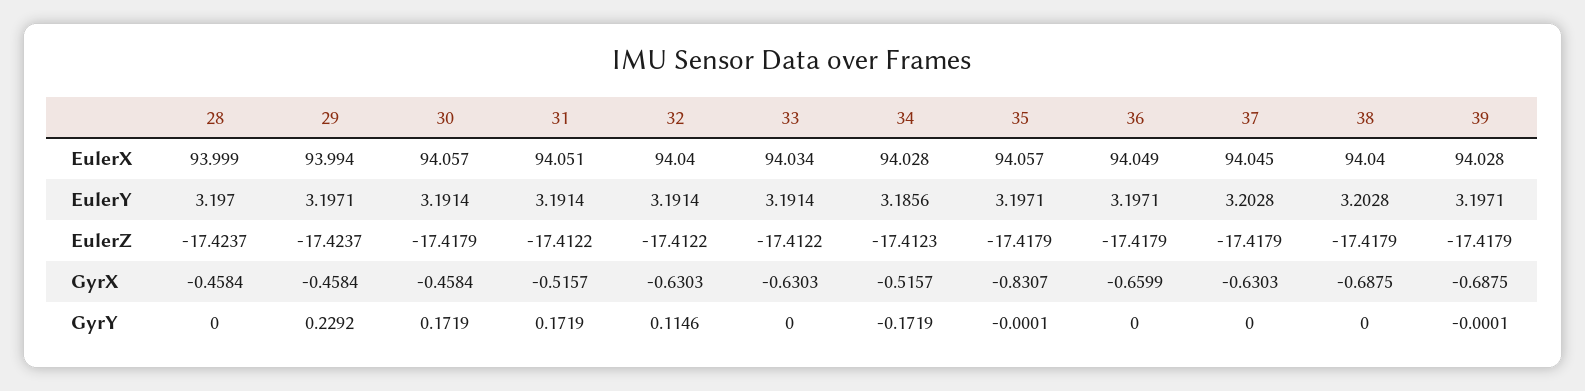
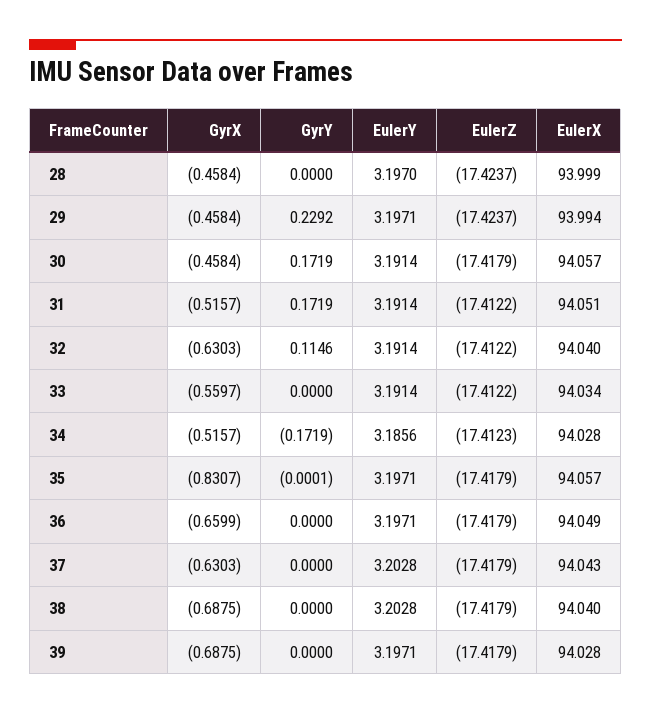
  {
    "28": {
      "EulerX": 93.999,
      "EulerY": 3.197,
      "EulerZ": -17.4237,
      "GyrX": -0.4584,
      "GyrY": 0
    },
    "29": {
      "EulerX": 93.994,
      "EulerY": 3.1971,
      "EulerZ": -17.4237,
      "GyrX": -0.4584,
      "GyrY": 0.2292
    },
    "30": {
      "EulerX": 94.057,
      "EulerY": 3.1914,
      "EulerZ": -17.4179,
      "GyrX": -0.4584,
      "GyrY": 0.1719
    },
    "31": {
      "EulerX": 94.051,
      "EulerY": 3.1914,
      "EulerZ": -17.4122,
      "GyrX": -0.5157,
      "GyrY": 0.1719
    },
    "32": {
      "EulerX": 94.04,
      "EulerY": 3.1914,
      "EulerZ": -17.4122,
      "GyrX": -0.6303,
      "GyrY": 0.1146
    },
    "33": {
      "EulerX": 94.034,
      "EulerY": 3.1914,
      "EulerZ": -17.4122,
-     "GyrX": -0.6303,
+     "GyrX": -0.5597,
      "GyrY": 0
    },
    "34": {
      "EulerX": 94.028,
      "EulerY": 3.1856,
      "EulerZ": -17.4123,
      "GyrX": -0.5157,
      "GyrY": -0.1719
    },
    "35": {
      "EulerX": 94.057,
      "EulerY": 3.1971,
      "EulerZ": -17.4179,
      "GyrX": -0.8307,
      "GyrY": -0.0001
    },
    "36": {
      "EulerX": 94.049,
      "EulerY": 3.1971,
      "EulerZ": -17.4179,
      "GyrX": -0.6599,
      "GyrY": 0
    },
    "37": {
-     "EulerX": 94.045,
+     "EulerX": 94.043,
      "EulerY": 3.2028,
      "EulerZ": -17.4179,
      "GyrX": -0.6303,
      "GyrY": 0
    },
    "38": {
      "EulerX": 94.04,
      "EulerY": 3.2028,
      "EulerZ": -17.4179,
      "GyrX": -0.6875,
      "GyrY": 0
    },
    "39": {
      "EulerX": 94.028,
      "EulerY": 3.1971,
      "EulerZ": -17.4179,
      "GyrX": -0.6875,
-     "GyrY": -0.0001
+     "GyrY": 0
    }
  }

